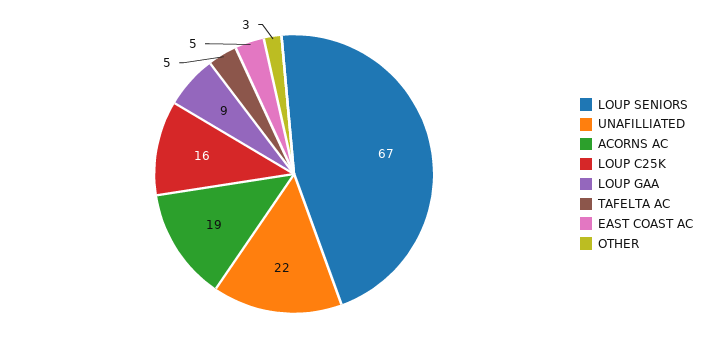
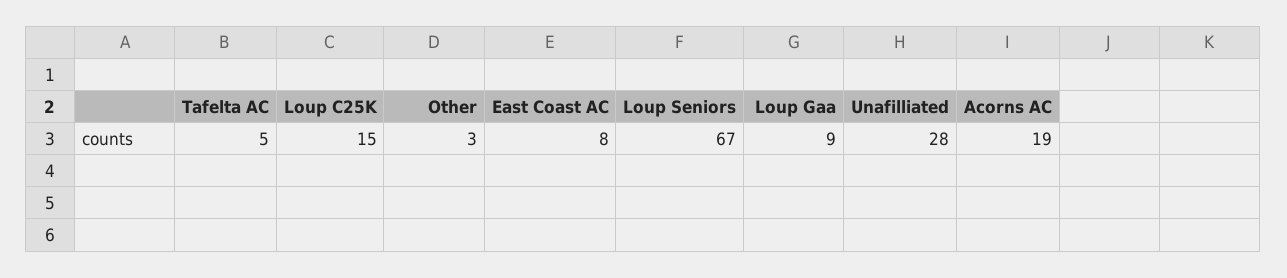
  {
    "LOUP SENIORS": 67,
-   "UNAFILLIATED": 22,
+   "UNAFILLIATED": 28,
    "ACORNS AC": 19,
-   "LOUP C25K": 16,
+   "LOUP C25K": 15,
    "LOUP GAA": 9,
    "TAFELTA AC": 5,
-   "EAST COAST AC": 5,
+   "EAST COAST AC": 8,
    "OTHER": 3
  }

